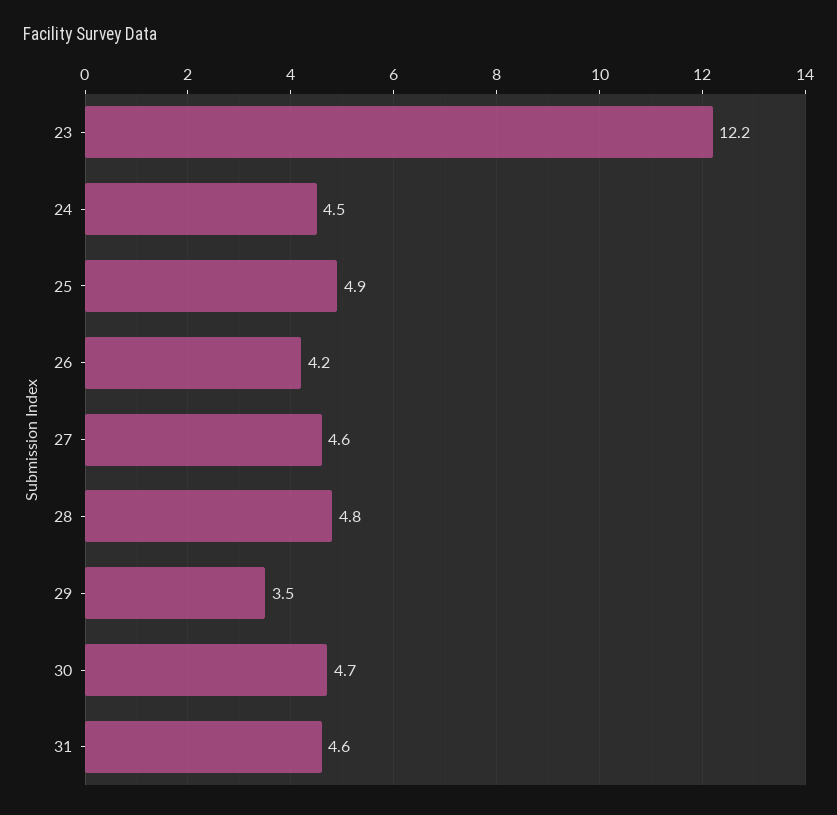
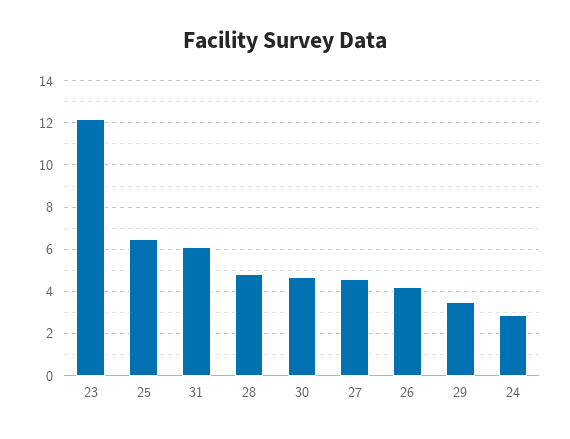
  {
    "23": 12.2,
-   "24": 4.5,
+   "24": 3,
-   "25": 4.9,
+   "25": 6.5,
    "26": 4.2,
    "27": 4.6,
    "28": 4.8,
    "29": 3.5,
    "30": 4.7,
-   "31": 4.6
+   "31": 6
  }

